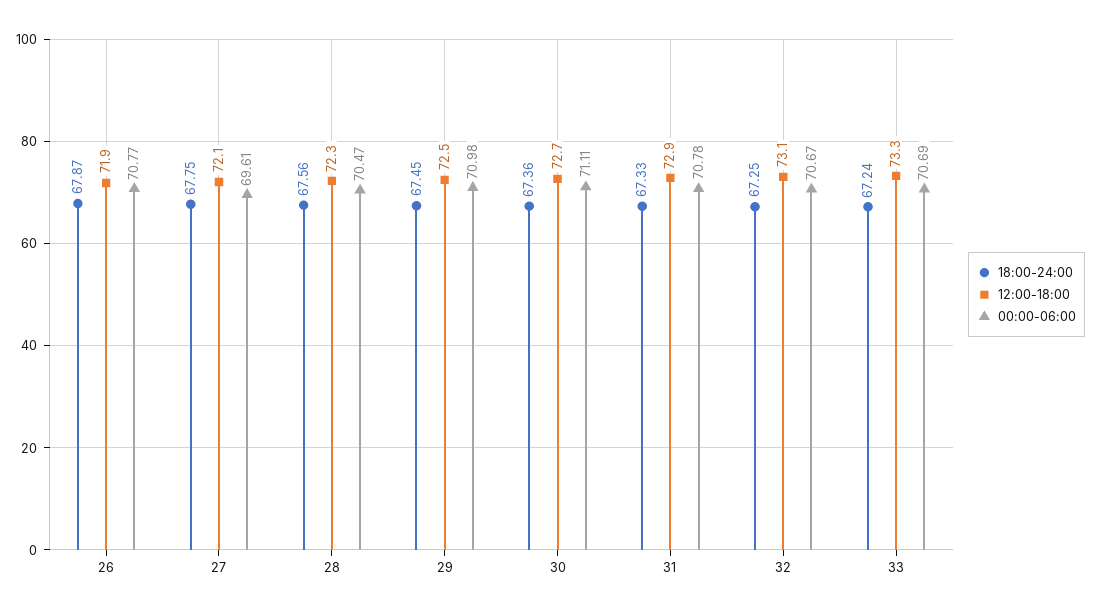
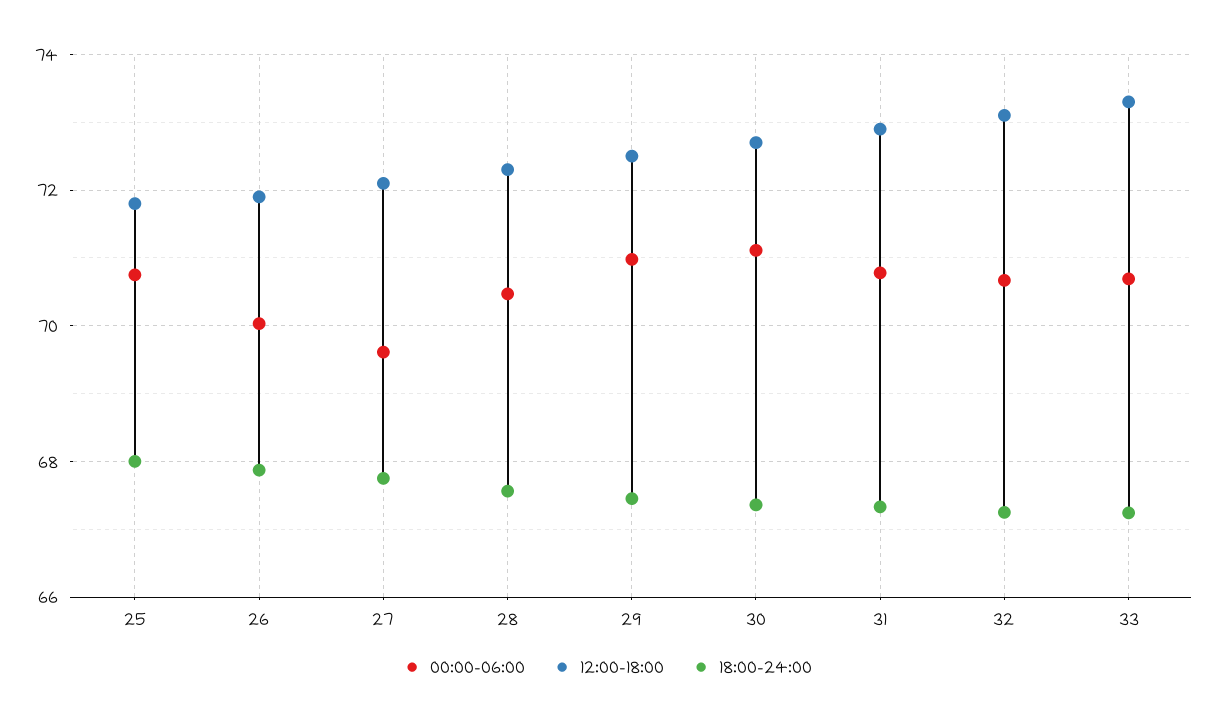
  {
    "18:00-24:00": {
      "26": 67.87,
      "27": 67.75,
      "28": 67.56,
      "29": 67.45,
      "30": 67.36,
      "31": 67.33,
      "32": 67.25,
-     "33": 67.24
+     "33": 67.24,
+     "25": 68
    },
    "12:00-18:00": {
      "26": 71.9,
      "27": 72.1,
      "28": 72.3,
      "29": 72.5,
      "30": 72.7,
      "31": 72.9,
      "32": 73.1,
-     "33": 73.3
+     "33": 73.3,
+     "25": 71.8
    },
    "00:00-06:00": {
-     "26": 70.77,
+     "26": 70,
      "27": 69.61,
      "28": 70.47,
      "29": 70.98,
      "30": 71.11,
      "31": 70.78,
      "32": 70.67,
-     "33": 70.69
+     "33": 70.69,
+     "25": 70.8
    }
  }

